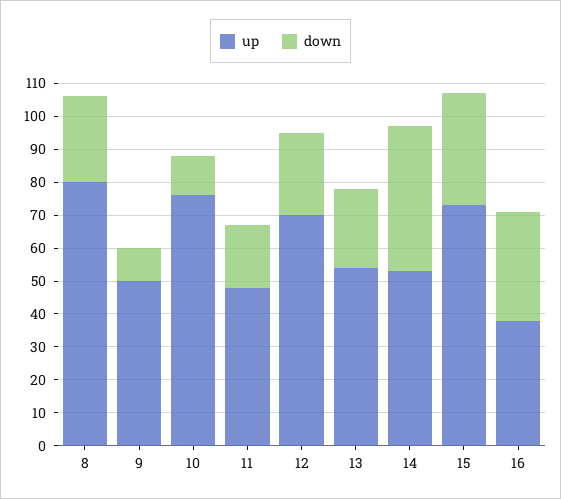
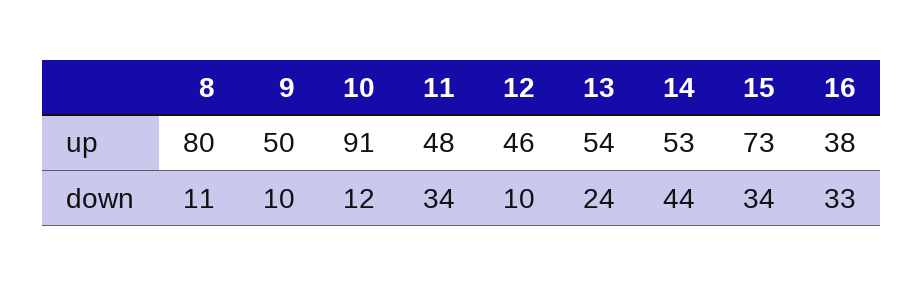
  {
    "up": {
      "8": 80,
      "9": 50,
-     "10": 75,
+     "10": 91,
      "11": 48,
-     "12": 70,
+     "12": 46,
      "13": 54,
      "14": 53,
      "15": 73,
      "16": 38
    },
    "down": {
-     "8": 25,
+     "8": 11,
      "9": 10,
      "10": 12,
-     "11": 20,
+     "11": 34,
-     "12": 25,
+     "12": 10,
      "13": 24,
      "14": 44,
      "15": 34,
      "16": 33
    }
  }

